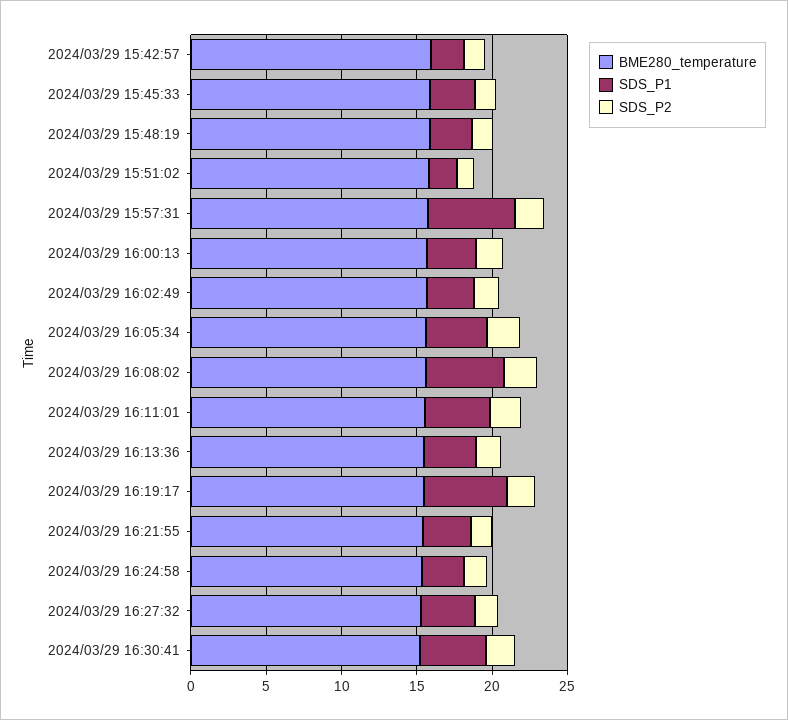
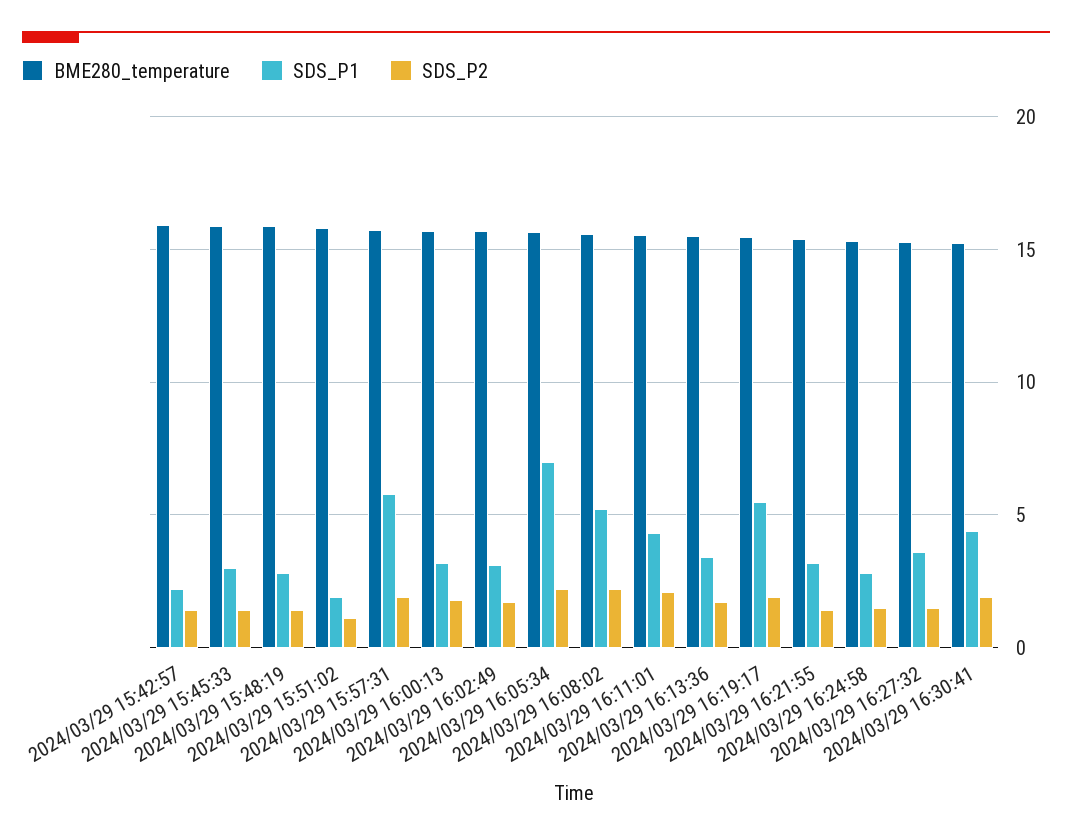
  {
    "BME280_temperature": {
      "2024/03/29 15:42:57": 16,
      "2024/03/29 15:45:33": 16,
      "2024/03/29 15:48:19": 16,
      "2024/03/29 15:51:02": 16,
      "2024/03/29 15:57:31": 15.5,
      "2024/03/29 16:00:13": 15.5,
      "2024/03/29 16:02:49": 15.5,
      "2024/03/29 16:05:34": 15.5,
      "2024/03/29 16:08:02": 15.5,
      "2024/03/29 16:11:01": 15.5,
      "2024/03/29 16:13:36": 15.5,
      "2024/03/29 16:19:17": 15.5,
      "2024/03/29 16:21:55": 15.5,
      "2024/03/29 16:24:58": 15.5,
      "2024/03/29 16:27:32": 15.5,
      "2024/03/29 16:30:41": 15
    },
    "SDS_P1": {
      "2024/03/29 15:42:57": 2,
      "2024/03/29 15:45:33": 3,
      "2024/03/29 15:48:19": 3,
      "2024/03/29 15:51:02": 2,
      "2024/03/29 15:57:31": 6,
      "2024/03/29 16:00:13": 3,
      "2024/03/29 16:02:49": 3,
-     "2024/03/29 16:05:34": 4,
+     "2024/03/29 16:05:34": 7,
      "2024/03/29 16:08:02": 5,
      "2024/03/29 16:11:01": 4.5,
      "2024/03/29 16:13:36": 3.5,
      "2024/03/29 16:19:17": 5.5,
      "2024/03/29 16:21:55": 3,
      "2024/03/29 16:24:58": 3,
      "2024/03/29 16:27:32": 3.5,
      "2024/03/29 16:30:41": 4.5
    },
    "SDS_P2": {
      "2024/03/29 15:42:57": 1.5,
      "2024/03/29 15:45:33": 1.5,
      "2024/03/29 15:48:19": 1.5,
      "2024/03/29 15:51:02": 1,
      "2024/03/29 15:57:31": 2,
      "2024/03/29 16:00:13": 2,
      "2024/03/29 16:02:49": 1.5,
      "2024/03/29 16:05:34": 2,
      "2024/03/29 16:08:02": 2,
      "2024/03/29 16:11:01": 2,
      "2024/03/29 16:13:36": 1.5,
      "2024/03/29 16:19:17": 2,
      "2024/03/29 16:21:55": 1.5,
      "2024/03/29 16:24:58": 1.5,
      "2024/03/29 16:27:32": 1.5,
      "2024/03/29 16:30:41": 2
    }
  }

